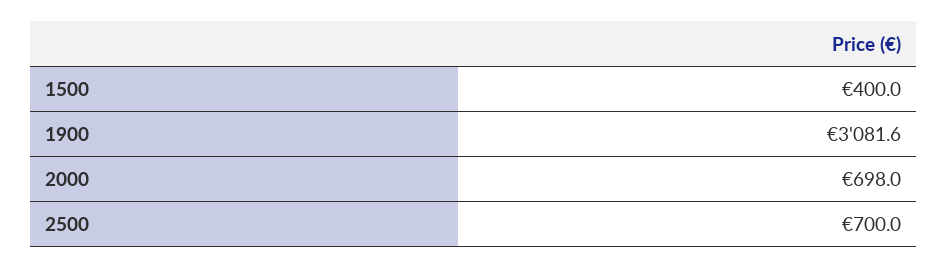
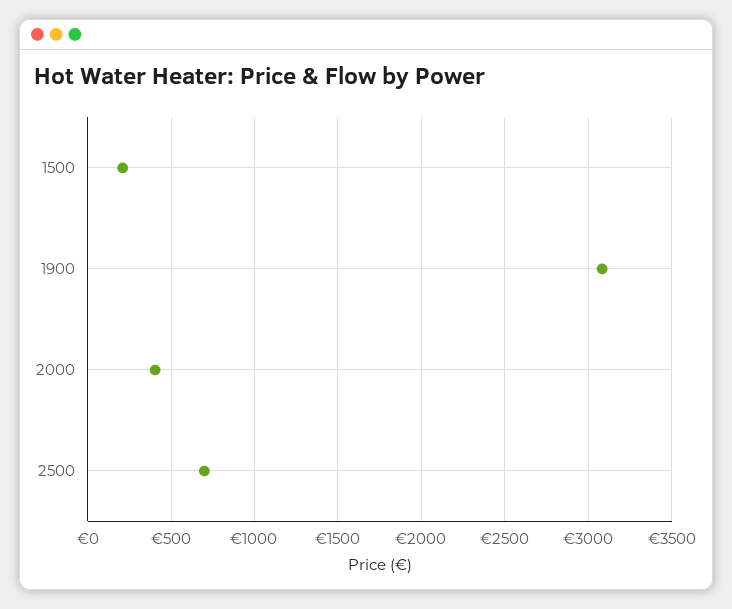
  {
-   "1500": 400,
+   "1500": 200,
    "1900": 3081.6,
-   "2000": 698,
+   "2000": 400,
    "2500": 700
  }

